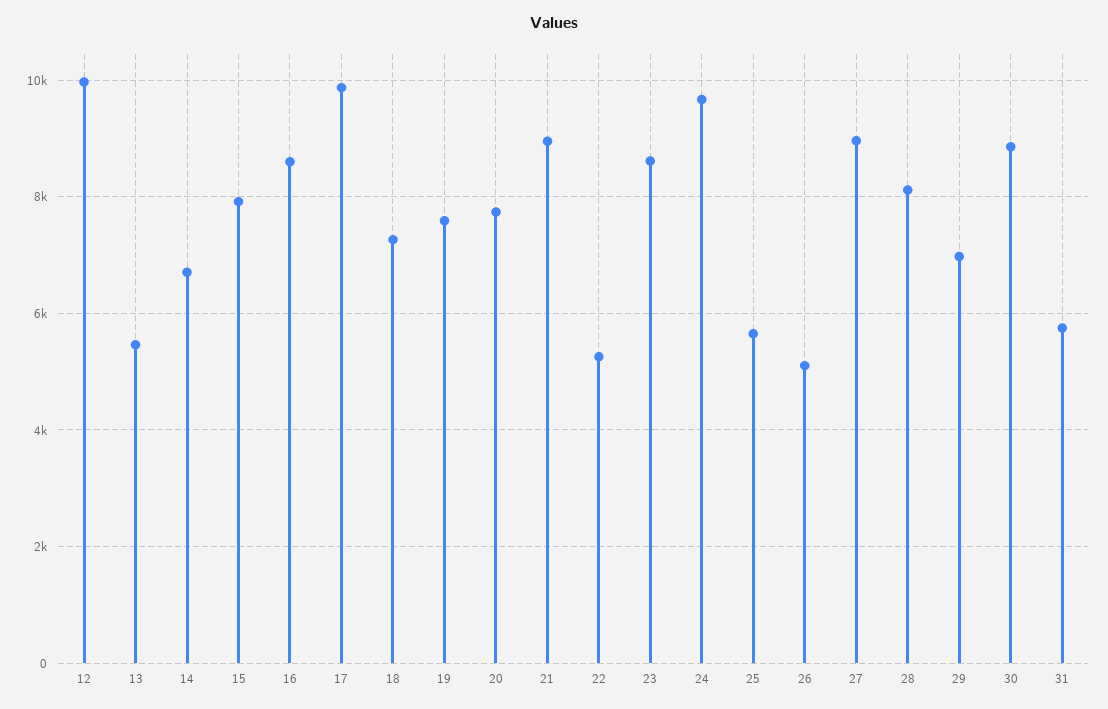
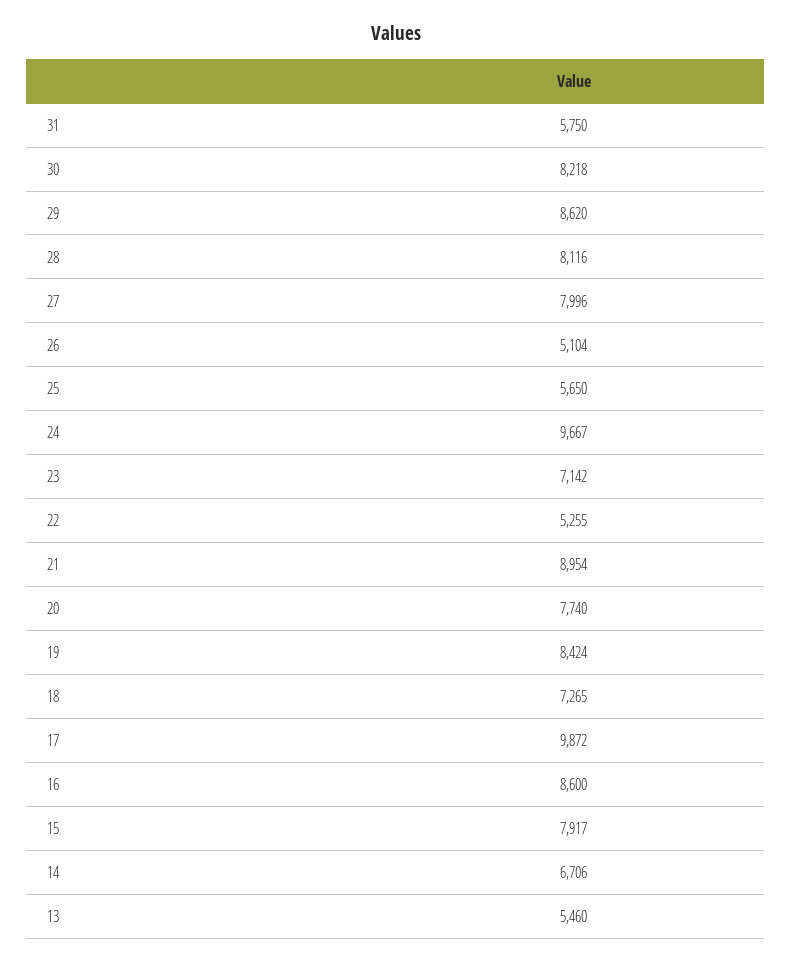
  {
-   "12": 10000,
    "13": 5460,
    "14": 6706,
    "15": 7917,
    "16": 8600,
    "17": 9872,
    "18": 7265,
-   "19": 7600,
+   "19": 8424,
    "20": 7740,
    "21": 8954,
    "22": 5255,
-   "23": 8600,
+   "23": 7142,
    "24": 9667,
    "25": 5650,
    "26": 5104,
-   "27": 9000,
+   "27": 7996,
    "28": 8116,
-   "29": 7000,
+   "29": 8620,
-   "30": 8800,
+   "30": 8218,
    "31": 5750
  }

